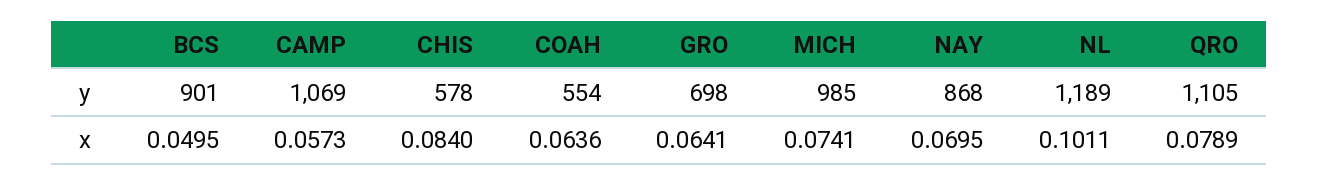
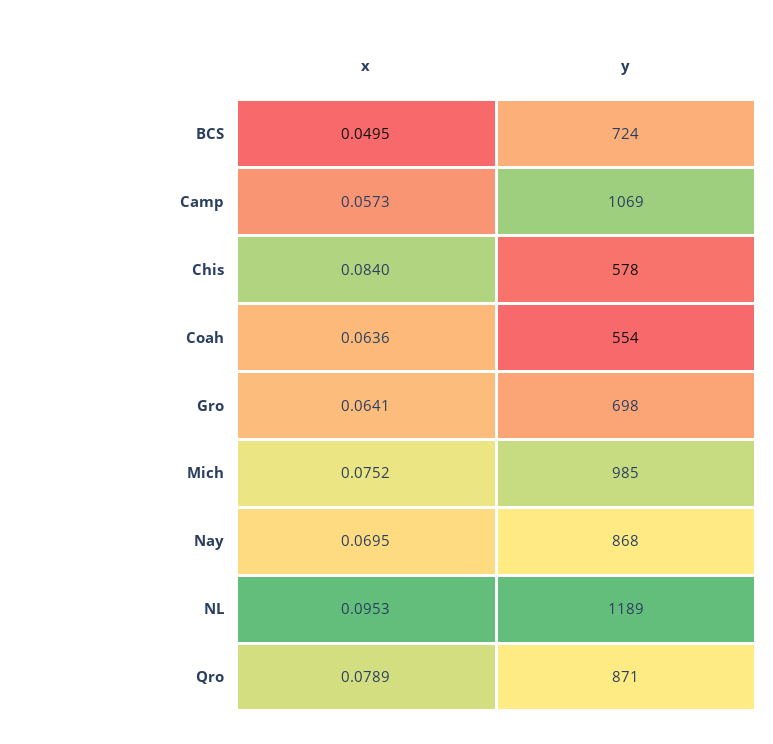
  {
    "BCS": {
-     "y": 901,
+     "y": 724,
      "x": 0.0495
    },
    "CAMP": {
      "y": 1069,
      "x": 0.0573
    },
    "CHIS": {
      "y": 578,
      "x": 0.084
    },
    "COAH": {
      "y": 554,
      "x": 0.0636
    },
    "GRO": {
      "y": 698,
      "x": 0.0641
    },
    "MICH": {
      "y": 985,
-     "x": 0.0741
+     "x": 0.0752
    },
    "NAY": {
      "y": 868,
      "x": 0.0695
    },
    "NL": {
      "y": 1189,
-     "x": 0.1011
+     "x": 0.0953
    },
    "QRO": {
-     "y": 1105,
+     "y": 871,
      "x": 0.0789
    }
  }

